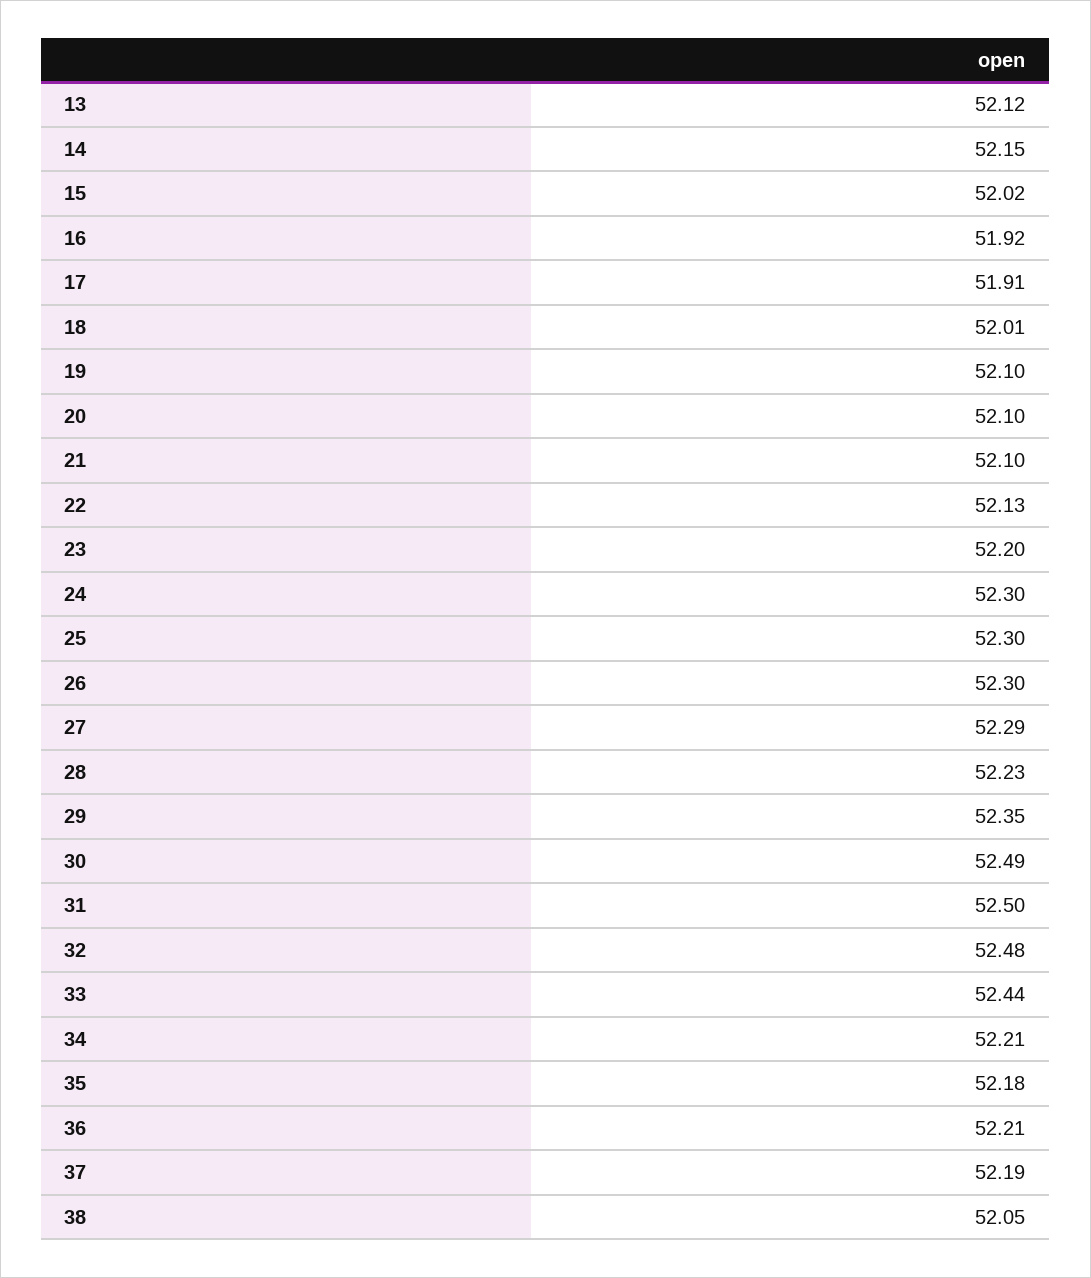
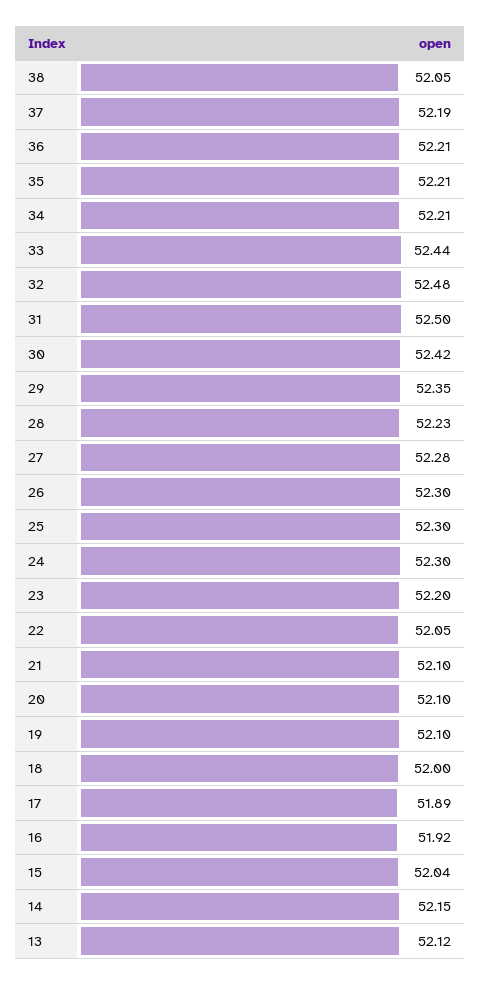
  {
    "13": 52.12,
    "14": 52.15,
-   "15": 52.02,
+   "15": 52.04,
    "16": 51.92,
-   "17": 51.91,
+   "17": 51.89,
-   "18": 52.01,
+   "18": 52,
    "19": 52.1,
    "20": 52.1,
    "21": 52.1,
-   "22": 52.13,
+   "22": 52.05,
    "23": 52.2,
    "24": 52.3,
    "25": 52.3,
    "26": 52.3,
-   "27": 52.29,
+   "27": 52.28,
    "28": 52.23,
    "29": 52.35,
-   "30": 52.49,
+   "30": 52.42,
    "31": 52.5,
    "32": 52.48,
    "33": 52.44,
    "34": 52.21,
-   "35": 52.18,
+   "35": 52.21,
    "36": 52.21,
    "37": 52.19,
    "38": 52.05
  }

